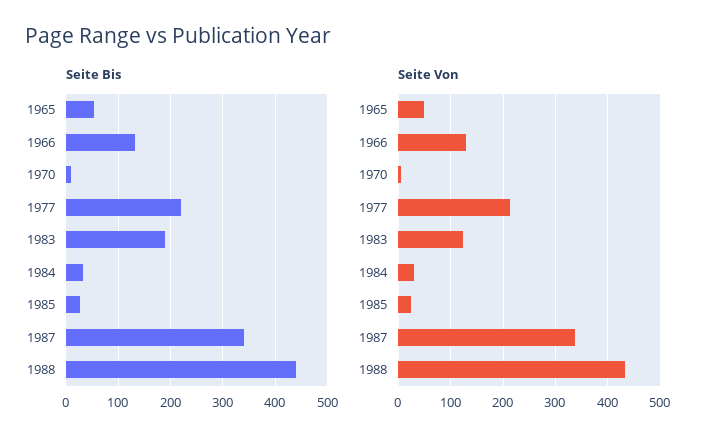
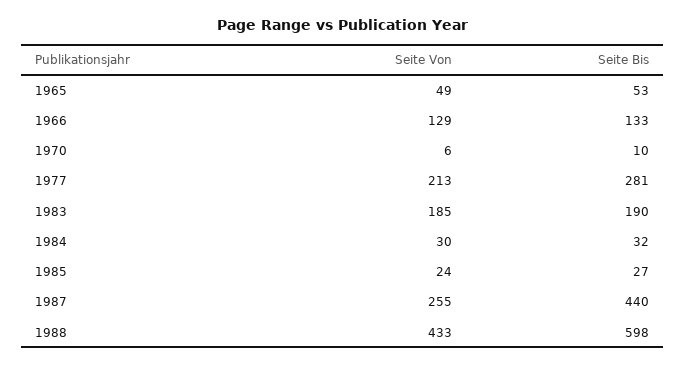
  {
    "Seite Bis": {
      "1965": 53,
      "1966": 133,
      "1970": 10,
-     "1977": 220,
+     "1977": 281,
      "1983": 190,
      "1984": 32,
      "1985": 27,
-     "1987": 340,
+     "1987": 440,
-     "1988": 440
+     "1988": 598
    },
    "Seite Von": {
      "1965": 49,
      "1966": 129,
      "1970": 6,
      "1977": 213,
-     "1983": 120,
+     "1983": 185,
      "1984": 30,
      "1985": 24,
-     "1987": 340,
+     "1987": 255,
      "1988": 433
    }
  }

